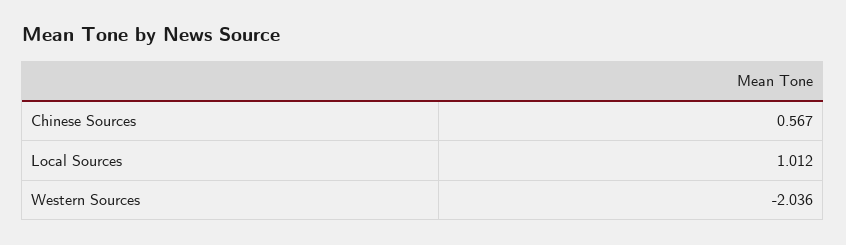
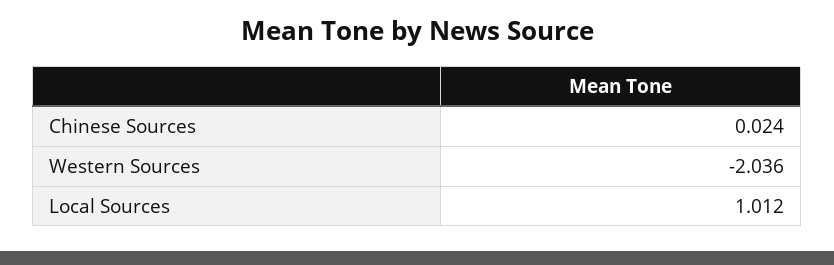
  {
-   "Chinese Sources": 0.567,
+   "Chinese Sources": 0.024,
    "Local Sources": 1.012,
    "Western Sources": -2.036
  }

